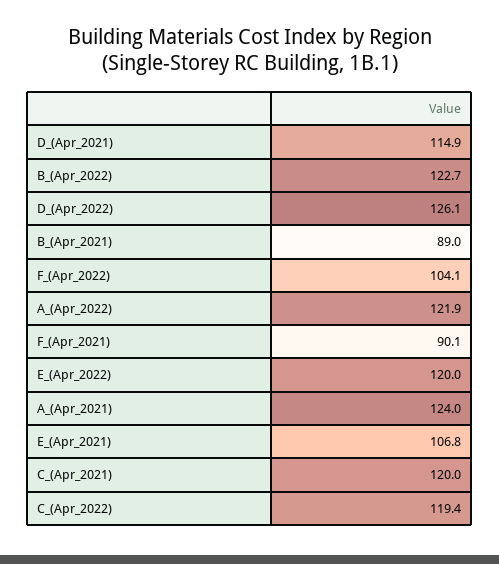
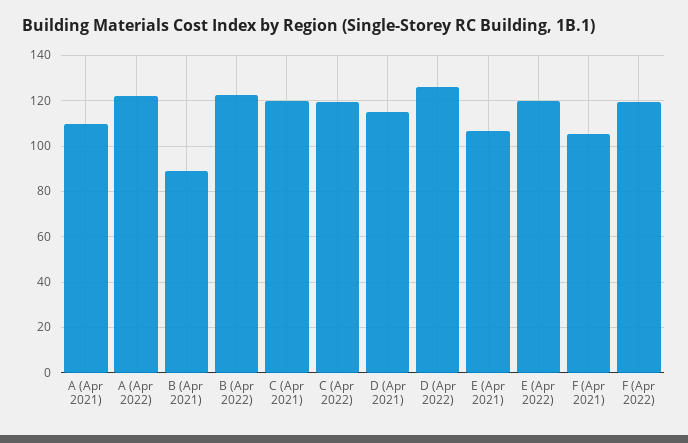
  {
    "D_(Apr_2021)": 114.9,
    "B_(Apr_2022)": 122.7,
    "D_(Apr_2022)": 126.1,
    "B_(Apr_2021)": 89,
-   "F_(Apr_2022)": 104.1,
+   "F_(Apr_2022)": 120,
    "A_(Apr_2022)": 121.9,
-   "F_(Apr_2021)": 90.1,
+   "F_(Apr_2021)": 105,
    "E_(Apr_2022)": 120,
-   "A_(Apr_2021)": 124,
+   "A_(Apr_2021)": 110,
    "E_(Apr_2021)": 106.8,
    "C_(Apr_2021)": 120,
    "C_(Apr_2022)": 119.4
  }

